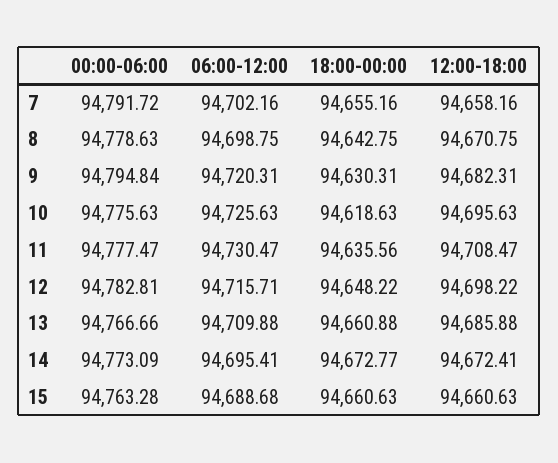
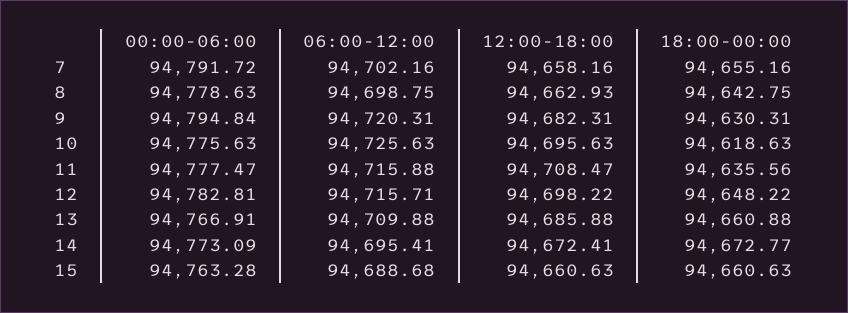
  {
    "00:00-06:00": {
      "7": 94791.72,
      "8": 94778.63,
      "9": 94794.84,
      "10": 94775.63,
      "11": 94777.47,
      "12": 94782.81,
-     "13": 94766.66,
+     "13": 94766.91,
      "14": 94773.09,
      "15": 94763.28
    },
    "06:00-12:00": {
      "7": 94702.16,
      "8": 94698.75,
      "9": 94720.31,
      "10": 94725.63,
-     "11": 94730.47,
+     "11": 94715.88,
      "12": 94715.71,
      "13": 94709.88,
      "14": 94695.41,
      "15": 94688.68
    },
    "18:00-00:00": {
      "7": 94655.16,
      "8": 94642.75,
      "9": 94630.31,
      "10": 94618.63,
      "11": 94635.56,
      "12": 94648.22,
      "13": 94660.88,
      "14": 94672.77,
      "15": 94660.63
    },
    "12:00-18:00": {
      "7": 94658.16,
-     "8": 94670.75,
+     "8": 94662.93,
      "9": 94682.31,
      "10": 94695.63,
      "11": 94708.47,
      "12": 94698.22,
      "13": 94685.88,
      "14": 94672.41,
      "15": 94660.63
    }
  }

